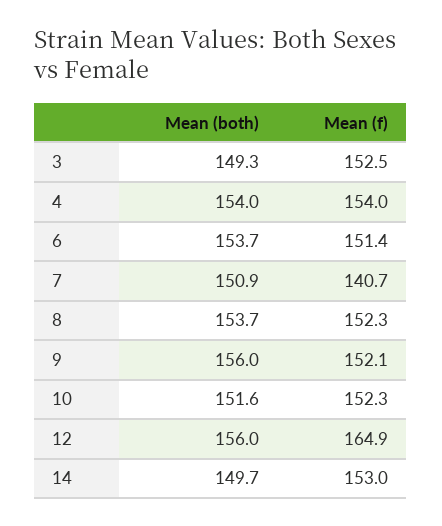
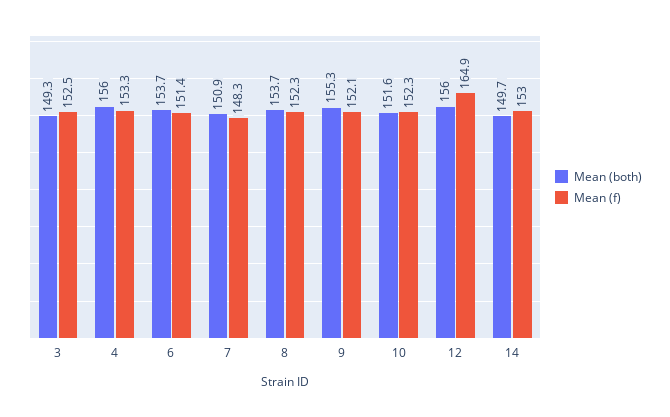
  {
    "Mean (both)": {
      "3": 149.3,
-     "4": 154,
+     "4": 156,
      "6": 153.7,
      "7": 150.9,
      "8": 153.7,
-     "9": 156,
+     "9": 155.3,
      "10": 151.6,
      "12": 156,
      "14": 149.7
    },
    "Mean (f)": {
      "3": 152.5,
-     "4": 154,
+     "4": 153.3,
      "6": 151.4,
-     "7": 140.7,
+     "7": 148.3,
      "8": 152.3,
      "9": 152.1,
      "10": 152.3,
      "12": 164.9,
      "14": 153
    }
  }

